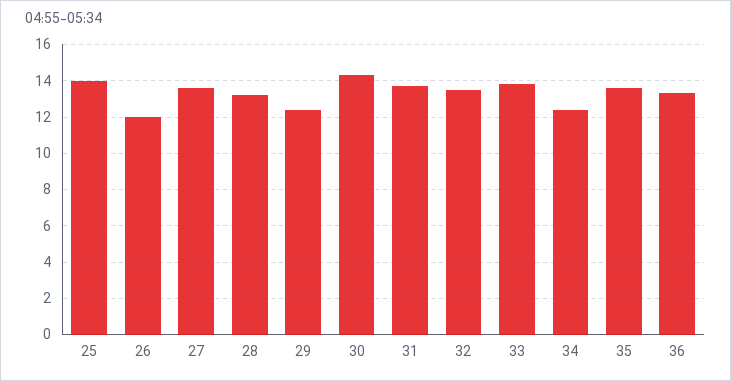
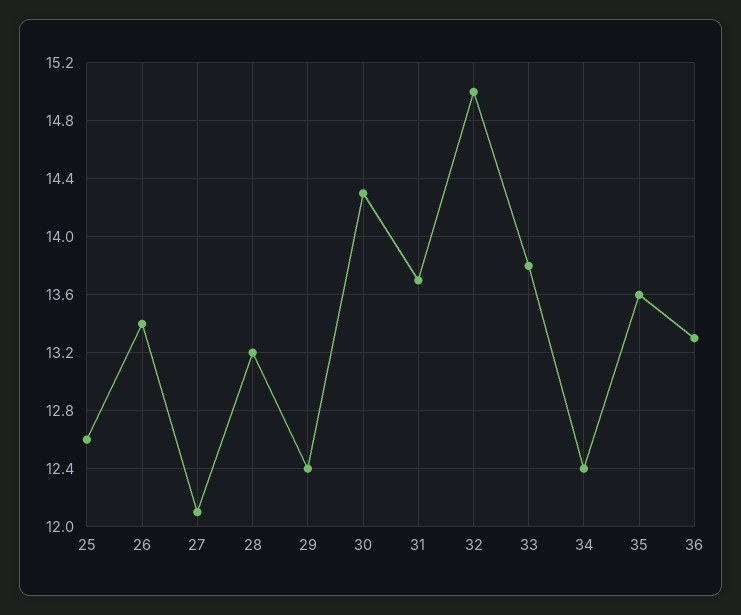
  {
-   "25": 14,
+   "25": 12.6,
-   "26": 12,
+   "26": 13.4,
-   "27": 13.5,
+   "27": 12.1,
    "28": 13.2,
    "29": 12.4,
    "30": 14.3,
    "31": 13.7,
-   "32": 13.5,
+   "32": 15,
    "33": 13.8,
    "34": 12.4,
    "35": 13.6,
    "36": 13.3
  }

